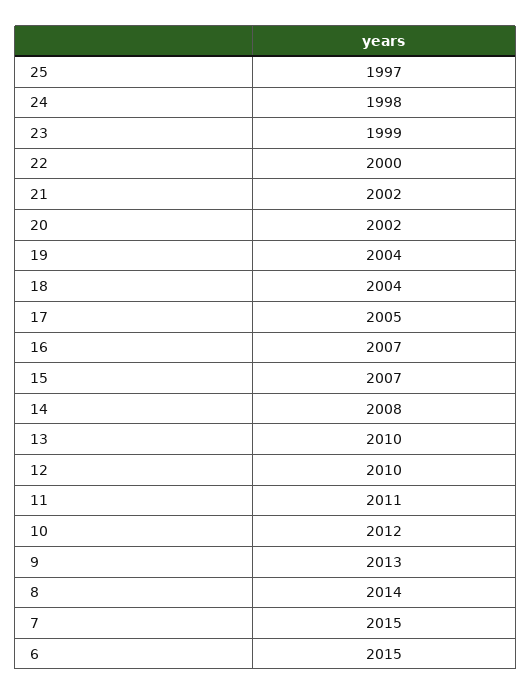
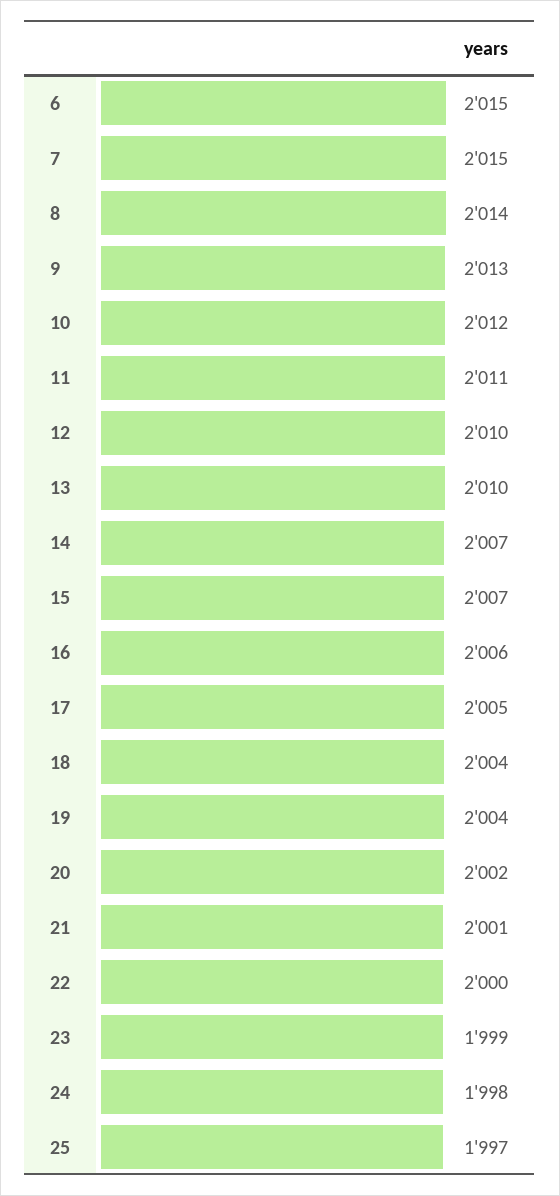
  {
    "25": 1997,
    "24": 1998,
    "23": 1999,
    "22": 2000,
-   "21": 2002,
+   "21": 2001,
    "20": 2002,
    "19": 2004,
    "18": 2004,
    "17": 2005,
-   "16": 2007,
+   "16": 2006,
    "15": 2007,
-   "14": 2008,
+   "14": 2007,
    "13": 2010,
    "12": 2010,
    "11": 2011,
    "10": 2012,
    "9": 2013,
    "8": 2014,
    "7": 2015,
    "6": 2015
  }

